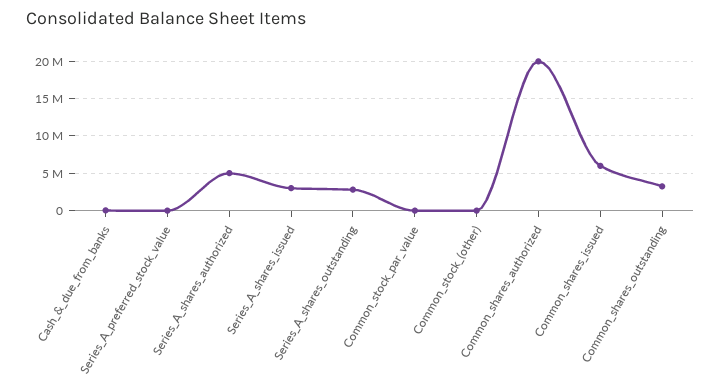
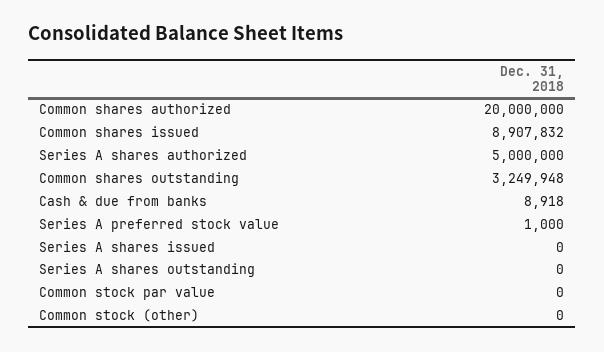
  {
    "Cash_&_due_from_banks": 8918,
    "Series_A_preferred_stock_value": 1000,
    "Series_A_shares_authorized": 5000000,
-   "Series_A_shares_issued": 3000000,
+   "Series_A_shares_issued": 0,
-   "Series_A_shares_outstanding": 3000000,
+   "Series_A_shares_outstanding": 0,
    "Common_stock_par_value": 0,
    "Common_stock_(other)": 0,
    "Common_shares_authorized": 20000000,
-   "Common_shares_issued": 6000000,
+   "Common_shares_issued": 8907832,
    "Common_shares_outstanding": 3249948
  }

